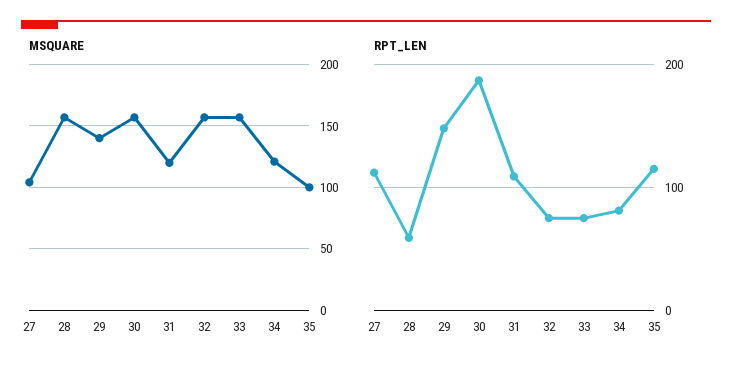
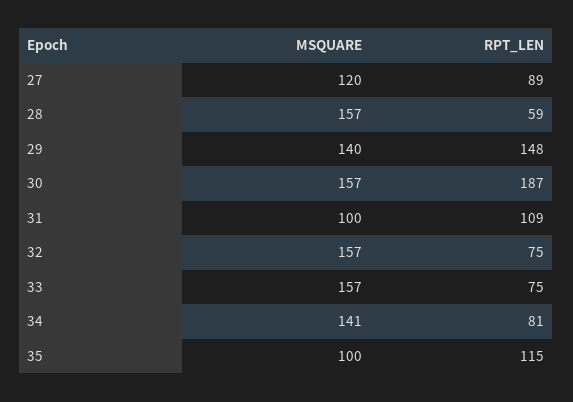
  {
    "MSQUARE": {
-     "27": 105,
+     "27": 120,
      "28": 157,
      "29": 140,
      "30": 157,
-     "31": 120,
+     "31": 100,
      "32": 157,
      "33": 157,
-     "34": 120,
+     "34": 141,
      "35": 100
    },
    "RPT_LEN": {
-     "27": 110,
+     "27": 89,
      "28": 59,
      "29": 148,
      "30": 187,
      "31": 109,
      "32": 75,
      "33": 75,
      "34": 81,
      "35": 115
    }
  }

